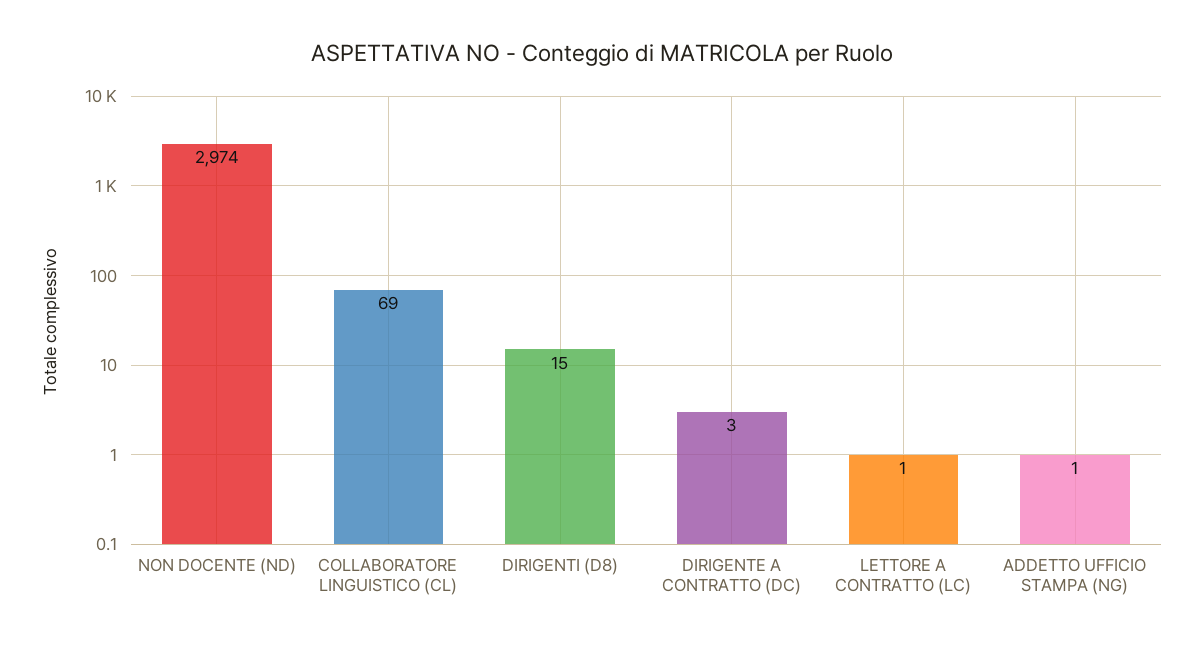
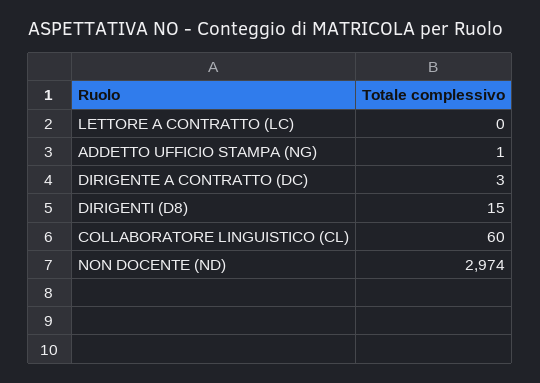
  {
    "NON DOCENTE (ND)": 2974,
-   "COLLABORATORE LINGUISTICO (CL)": 69,
+   "COLLABORATORE LINGUISTICO (CL)": 60,
    "DIRIGENTI (D8)": 15,
    "DIRIGENTE A CONTRATTO (DC)": 3,
-   "LETTORE A CONTRATTO (LC)": 1,
+   "LETTORE A CONTRATTO (LC)": 0,
    "ADDETTO UFFICIO STAMPA (NG)": 1
  }

